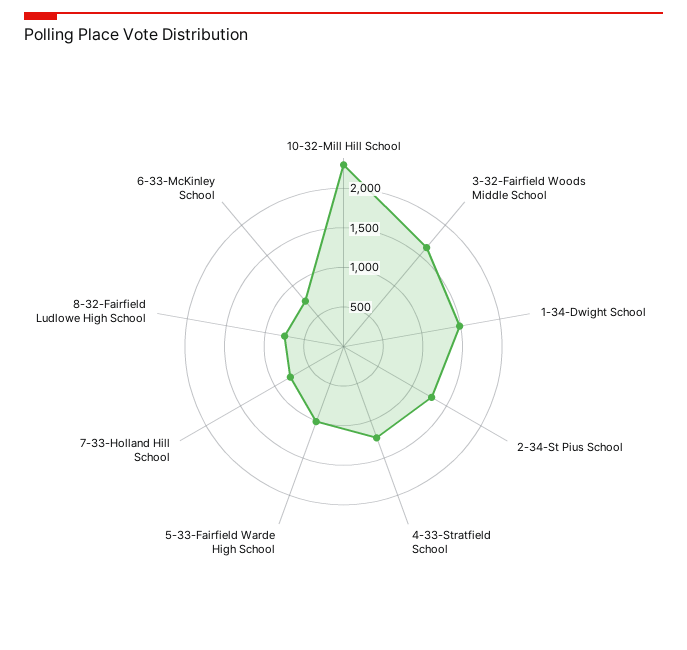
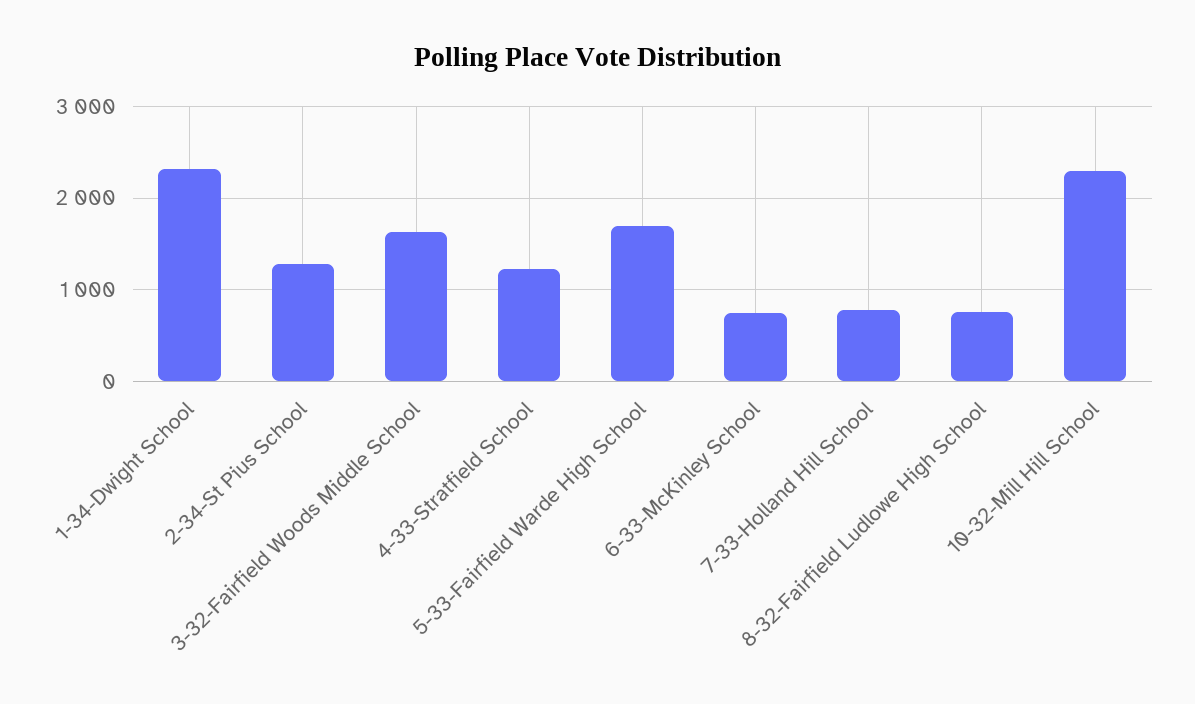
  {
    "10-32-Mill Hill School": 2300,
    "3-32-Fairfield Woods Middle School": 1600,
-   "1-34-Dwight School": 1500,
+   "1-34-Dwight School": 2300,
    "2-34-St Pius School": 1300,
    "4-33-Stratfield School": 1200,
-   "5-33-Fairfield Warde High School": 1000,
+   "5-33-Fairfield Warde High School": 1700,
    "7-33-Holland Hill School": 800,
    "8-32-Fairfield Ludlowe High School": 800,
    "6-33-McKinley School": 700
  }

